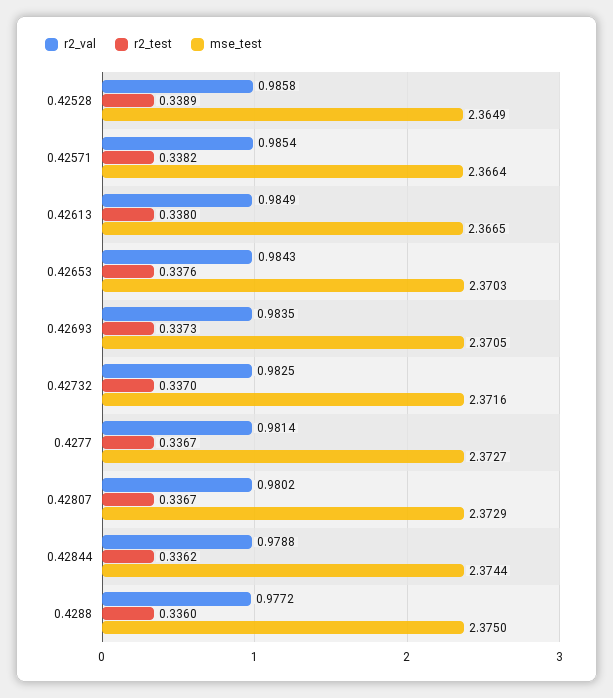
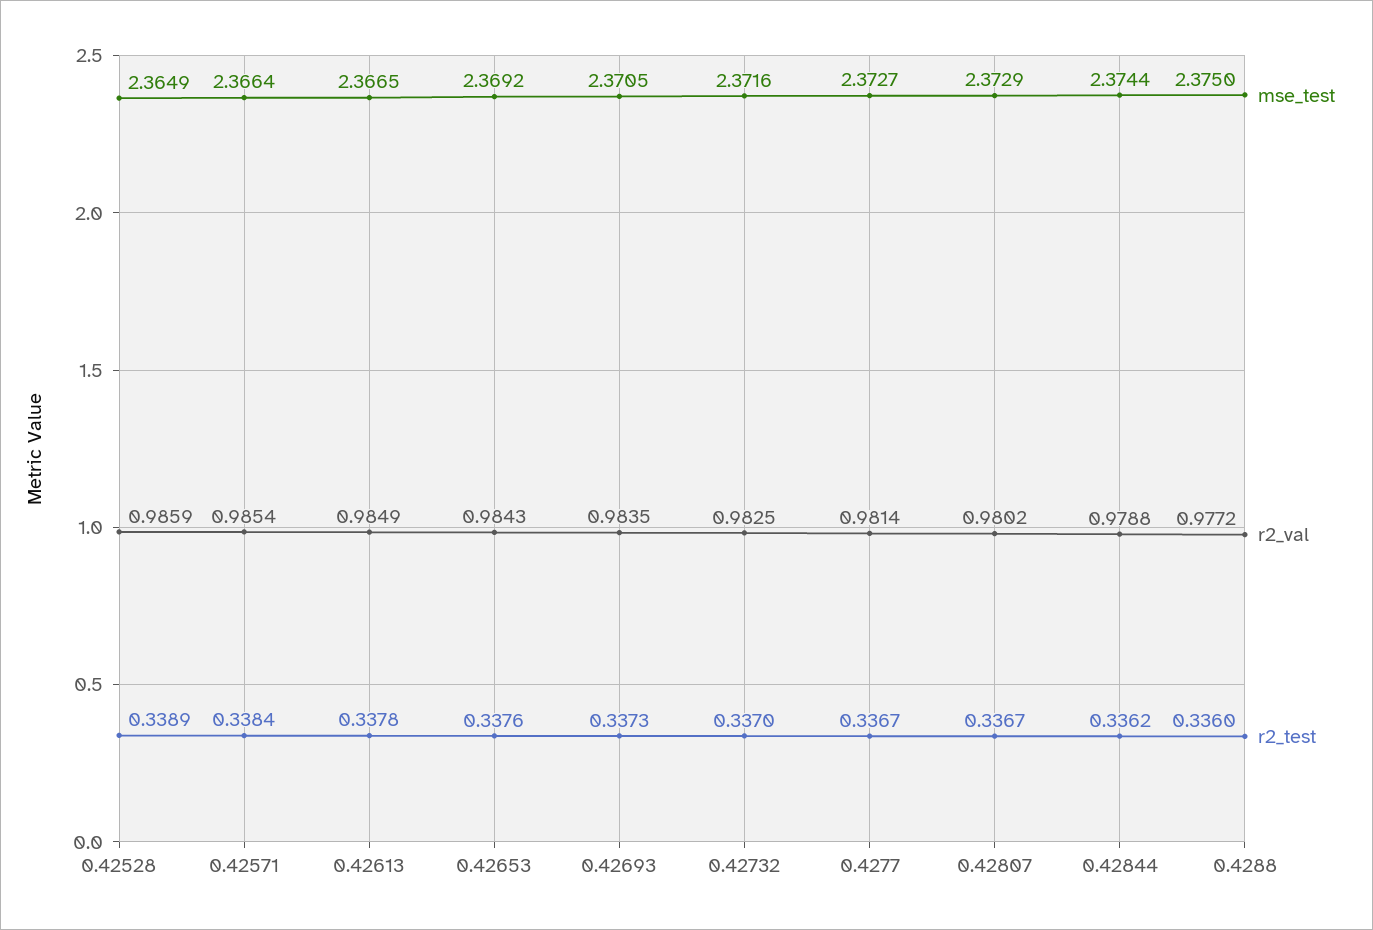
  {
    "r2_val": {
-     "0.42528": 0.9858,
+     "0.42528": 0.9859,
      "0.42571": 0.9854,
      "0.42613": 0.9849,
      "0.42653": 0.9843,
      "0.42693": 0.9835,
      "0.42732": 0.9825,
      "0.4277": 0.9814,
      "0.42807": 0.9802,
      "0.42844": 0.9788,
      "0.4288": 0.9772
    },
    "r2_test": {
      "0.42528": 0.3389,
-     "0.42571": 0.3382,
+     "0.42571": 0.3384,
-     "0.42613": 0.338,
+     "0.42613": 0.3378,
      "0.42653": 0.3376,
      "0.42693": 0.3373,
      "0.42732": 0.337,
      "0.4277": 0.3367,
      "0.42807": 0.3367,
      "0.42844": 0.3362,
      "0.4288": 0.336
    },
    "mse_test": {
      "0.42528": 2.3649,
      "0.42571": 2.3664,
      "0.42613": 2.3665,
-     "0.42653": 2.3703,
+     "0.42653": 2.3692,
      "0.42693": 2.3705,
      "0.42732": 2.3716,
      "0.4277": 2.3727,
      "0.42807": 2.3729,
      "0.42844": 2.3744,
      "0.4288": 2.375
    }
  }

